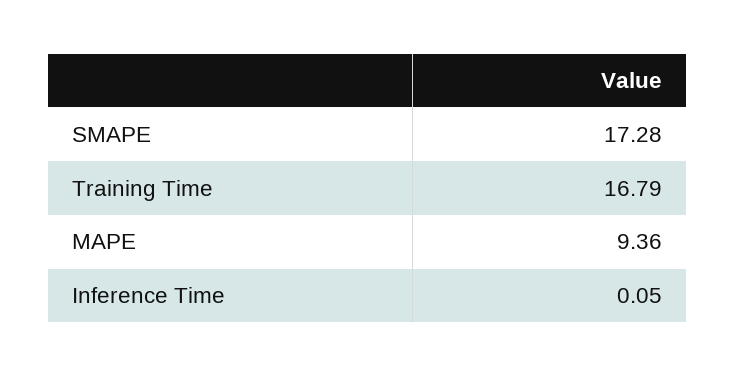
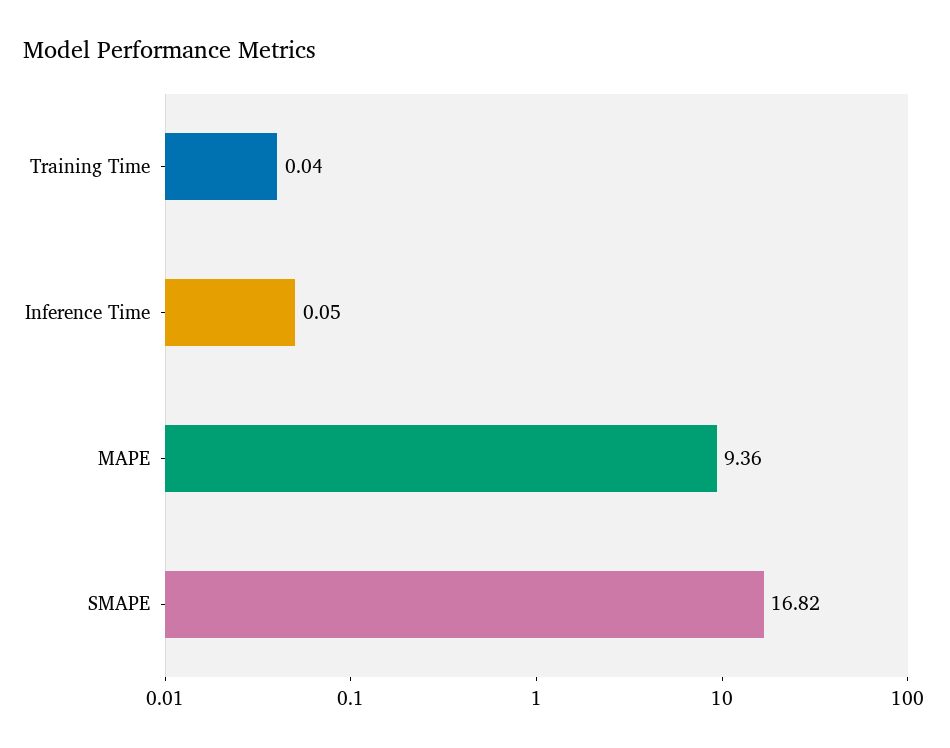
  {
-   "SMAPE": 17.28,
+   "SMAPE": 16.82,
-   "Training Time": 16.79,
+   "Training Time": 0.04,
    "MAPE": 9.36,
    "Inference Time": 0.05
  }

